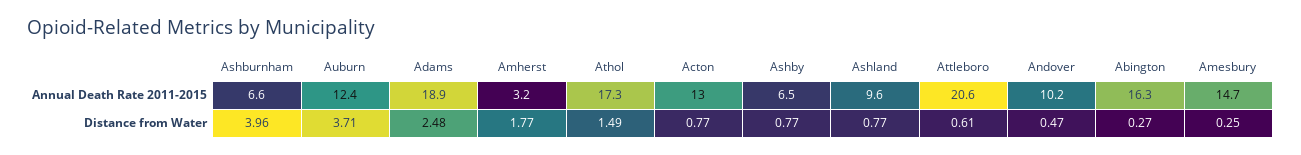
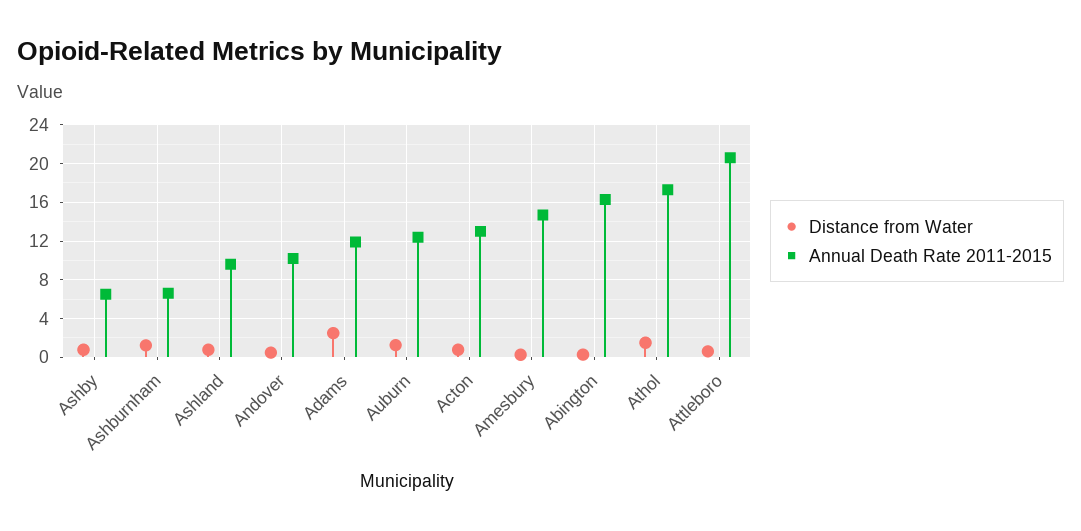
  {
    "Annual Death Rate 2011-2015": {
      "Ashburnham": 6.6,
      "Auburn": 12.4,
-     "Adams": 18.9,
+     "Adams": 12,
-     "Amherst": 3.2,
      "Athol": 17.3,
      "Acton": 13,
      "Ashby": 6.5,
      "Ashland": 9.6,
      "Attleboro": 20.6,
      "Andover": 10.2,
      "Abington": 16.3,
      "Amesbury": 14.7
    },
    "Distance from Water": {
-     "Ashburnham": 3.96,
+     "Ashburnham": 1,
-     "Auburn": 3.71,
+     "Auburn": 1,
      "Adams": 2.48,
-     "Amherst": 1.77,
      "Athol": 1.49,
      "Acton": 0.77,
      "Ashby": 0.77,
      "Ashland": 0.77,
      "Attleboro": 0.61,
      "Andover": 0.47,
      "Abington": 0.27,
      "Amesbury": 0.25
    }
  }

